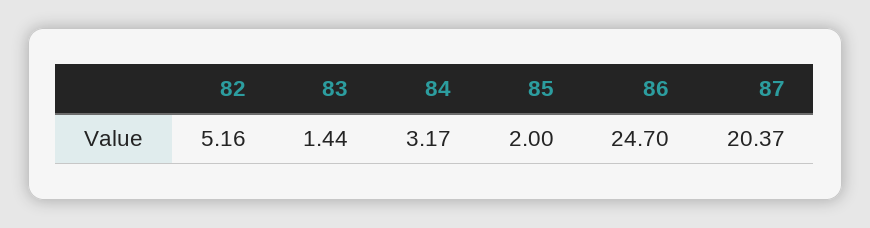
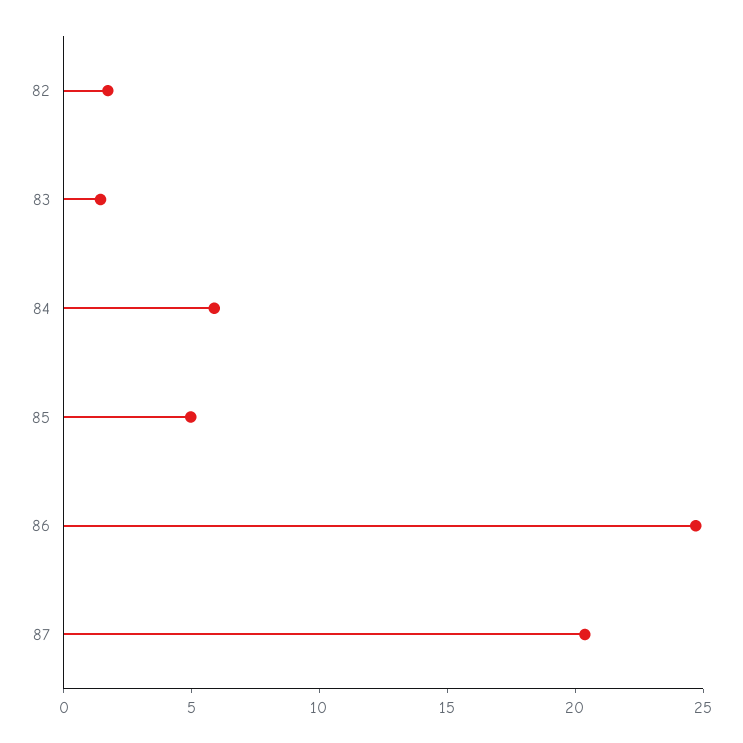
  {
-   "82": 5.16,
+   "82": 2,
    "83": 1.44,
-   "84": 3.17,
+   "84": 6,
-   "85": 2,
+   "85": 5,
    "86": 24.7,
    "87": 20.37
  }

